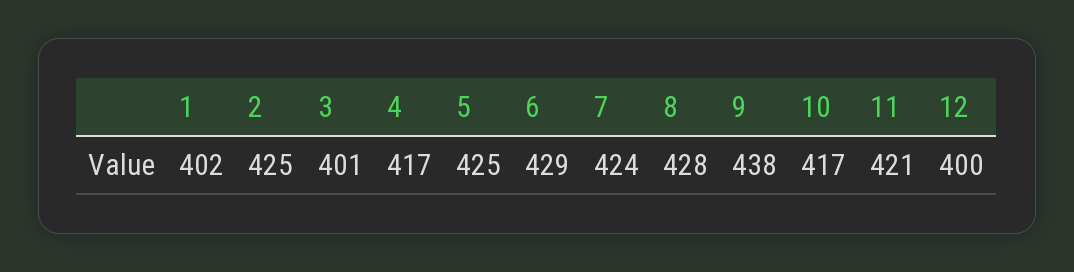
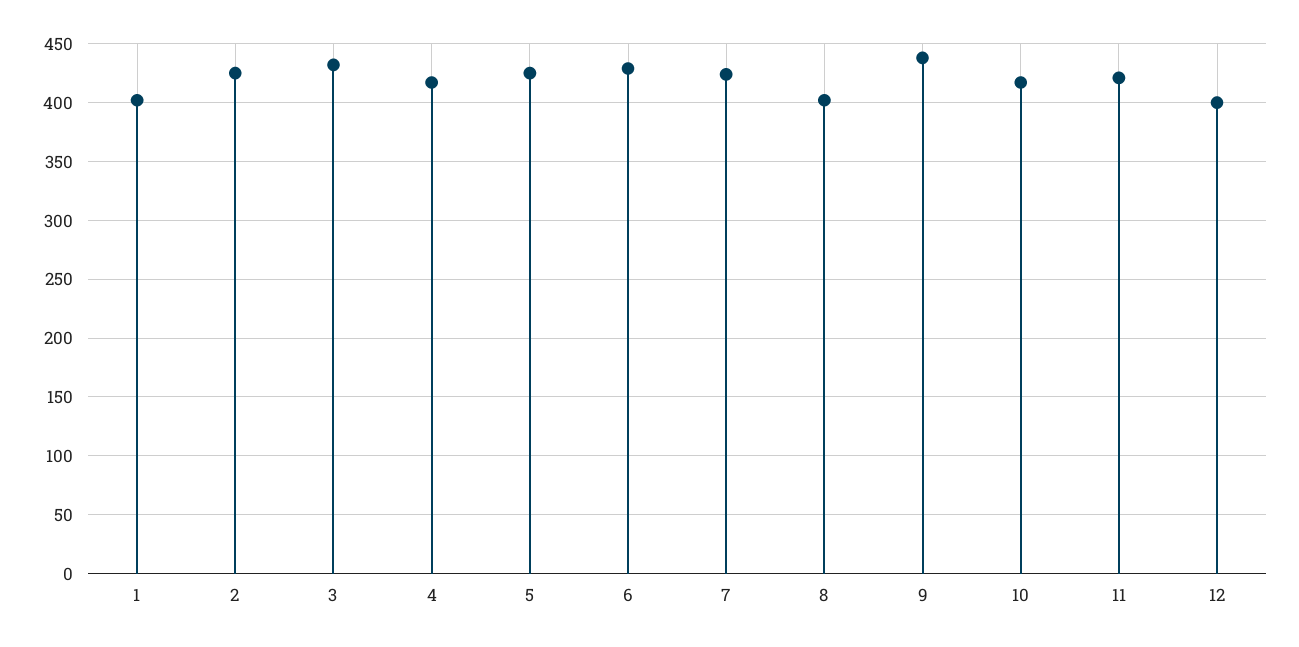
  {
    "1": 402,
    "2": 425,
-   "3": 401,
+   "3": 430,
    "4": 417,
    "5": 425,
    "6": 429,
    "7": 424,
-   "8": 428,
+   "8": 400,
    "9": 438,
    "10": 417,
    "11": 421,
    "12": 400
  }

